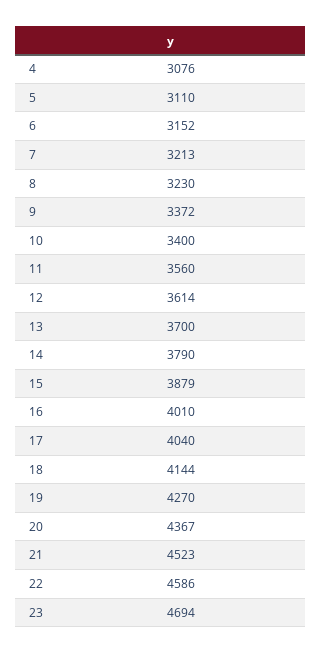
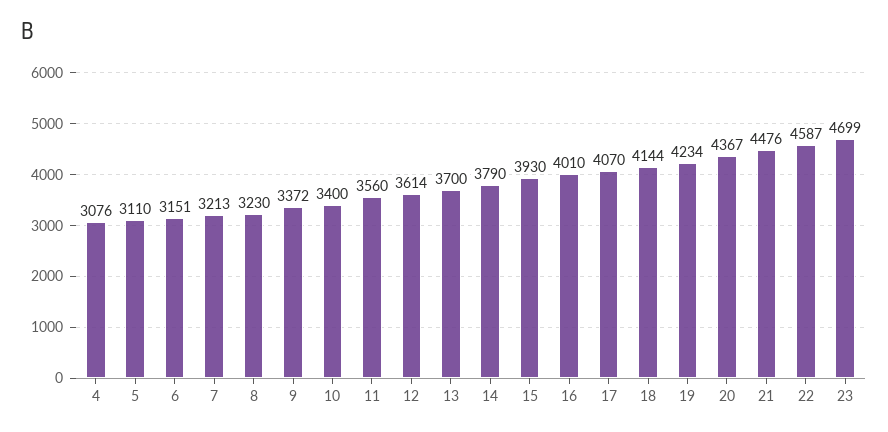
  {
    "4": 3076,
    "5": 3110,
-   "6": 3152,
+   "6": 3151,
    "7": 3213,
    "8": 3230,
    "9": 3372,
    "10": 3400,
    "11": 3560,
    "12": 3614,
    "13": 3700,
    "14": 3790,
-   "15": 3879,
+   "15": 3930,
    "16": 4010,
-   "17": 4040,
+   "17": 4070,
    "18": 4144,
-   "19": 4270,
+   "19": 4234,
    "20": 4367,
-   "21": 4523,
+   "21": 4476,
-   "22": 4586,
+   "22": 4587,
-   "23": 4694
+   "23": 4699
  }

